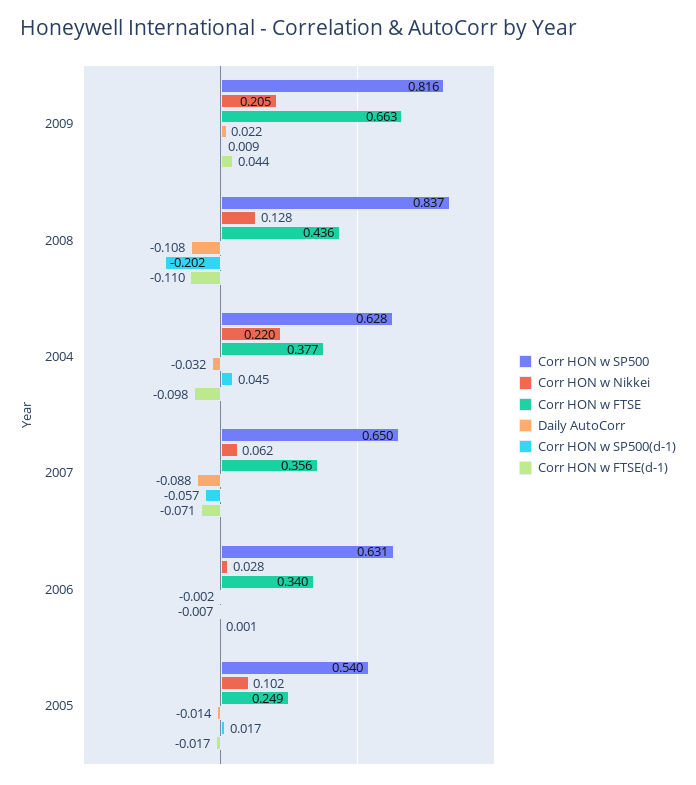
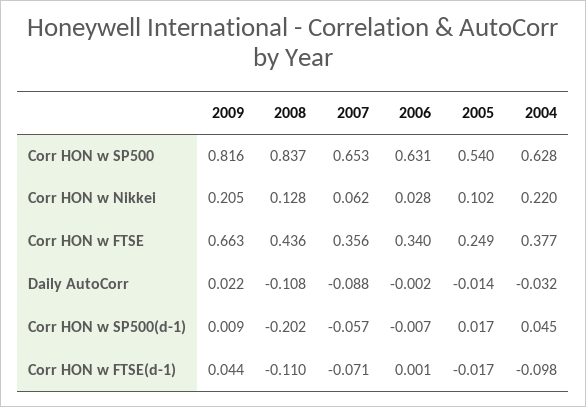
  {
    "Corr HON w SP500": {
      "2009": 0.816,
      "2008": 0.837,
      "2004": 0.628,
-     "2007": 0.65,
+     "2007": 0.653,
      "2006": 0.631,
      "2005": 0.54
    },
    "Corr HON w Nikkei": {
      "2009": 0.205,
      "2008": 0.128,
      "2004": 0.22,
      "2007": 0.062,
      "2006": 0.028,
      "2005": 0.102
    },
    "Corr HON w FTSE": {
      "2009": 0.663,
      "2008": 0.436,
      "2004": 0.377,
      "2007": 0.356,
      "2006": 0.34,
      "2005": 0.249
    },
    "Daily AutoCorr": {
      "2009": 0.022,
      "2008": -0.108,
      "2004": -0.032,
      "2007": -0.088,
      "2006": -0.002,
      "2005": -0.014
    },
    "Corr HON w SP500(d-1)": {
      "2009": 0.009,
      "2008": -0.202,
      "2004": 0.045,
      "2007": -0.057,
      "2006": -0.007,
      "2005": 0.017
    },
    "Corr HON w FTSE(d-1)": {
      "2009": 0.044,
      "2008": -0.11,
      "2004": -0.098,
      "2007": -0.071,
      "2006": 0.001,
      "2005": -0.017
    }
  }

